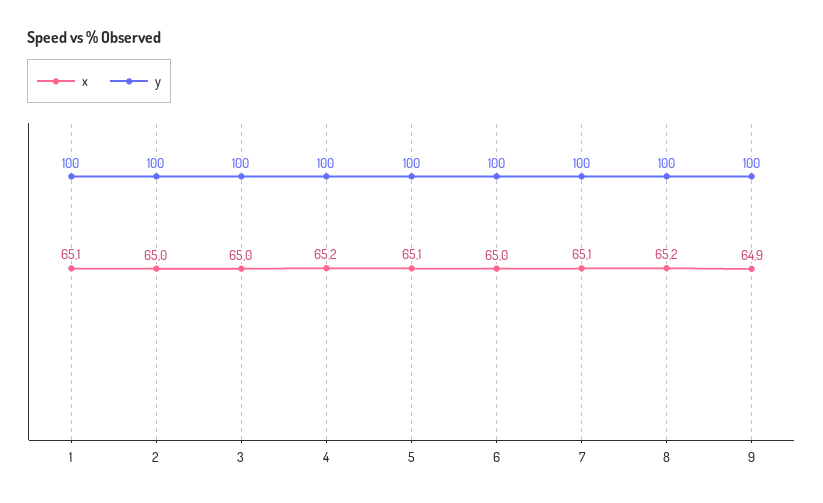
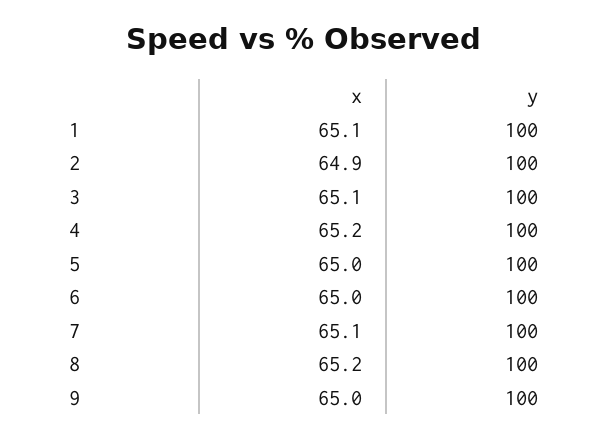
  {
    "x": {
      "1": 65.1,
-     "2": 65,
+     "2": 64.9,
-     "3": 65,
+     "3": 65.1,
      "4": 65.2,
-     "5": 65.1,
+     "5": 65,
      "6": 65,
      "7": 65.1,
      "8": 65.2,
-     "9": 64.9
+     "9": 65
    },
    "y": {
      "1": 100,
      "2": 100,
      "3": 100,
      "4": 100,
      "5": 100,
      "6": 100,
      "7": 100,
      "8": 100,
      "9": 100
    }
  }

